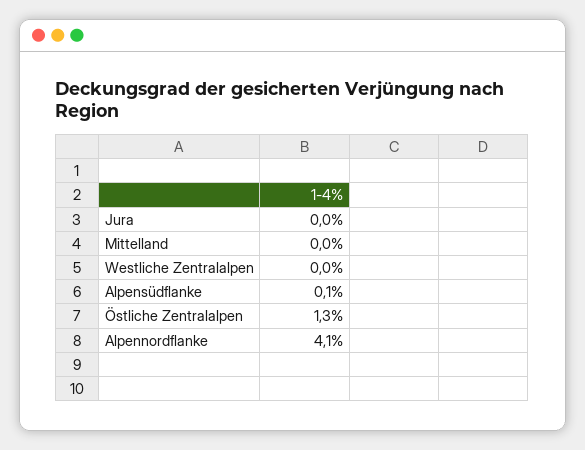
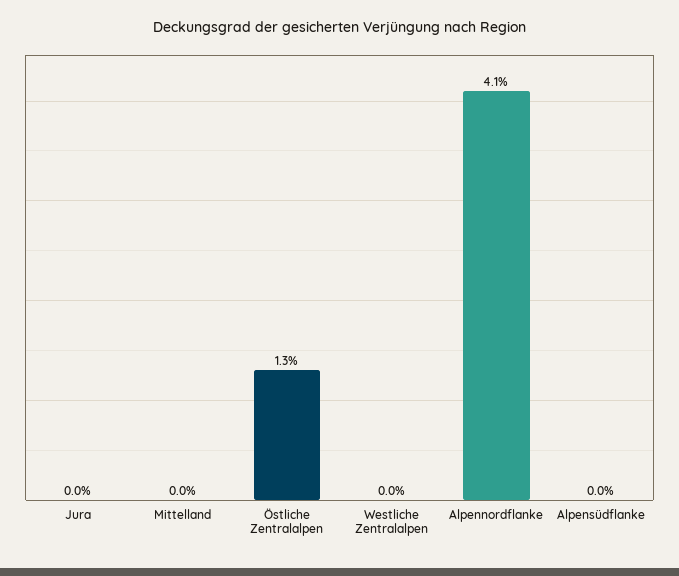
  {
    "Jura": 0,
    "Mittelland": 0,
    "Westliche Zentralalpen": 0,
-   "Alpensüdflanke": 0.1,
+   "Alpensüdflanke": 0,
    "Östliche Zentralalpen": 1.3,
    "Alpennordflanke": 4.1
  }

